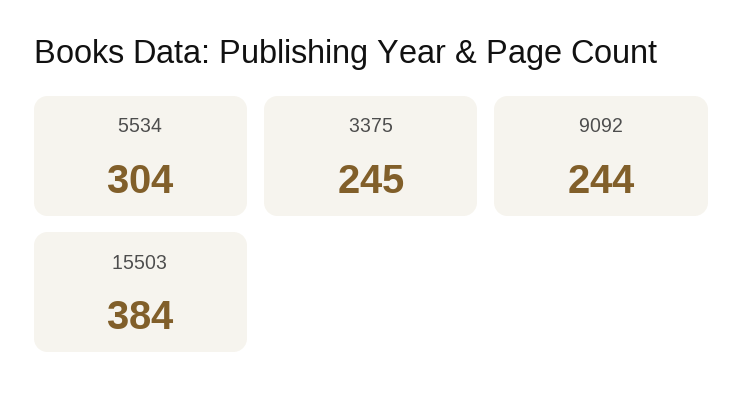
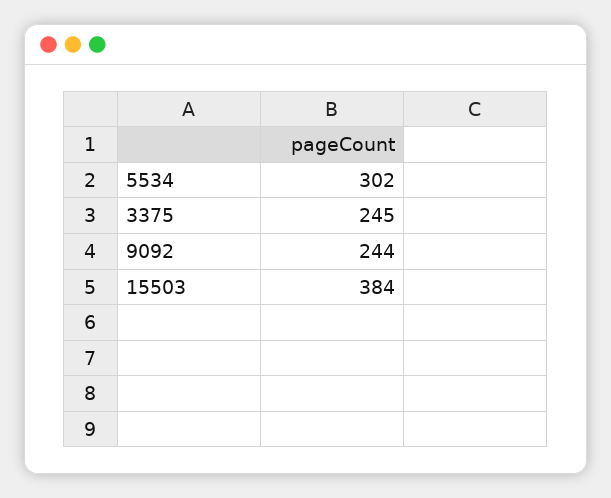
  {
-   "5534": 304,
+   "5534": 302,
    "3375": 245,
    "9092": 244,
    "15503": 384
  }

